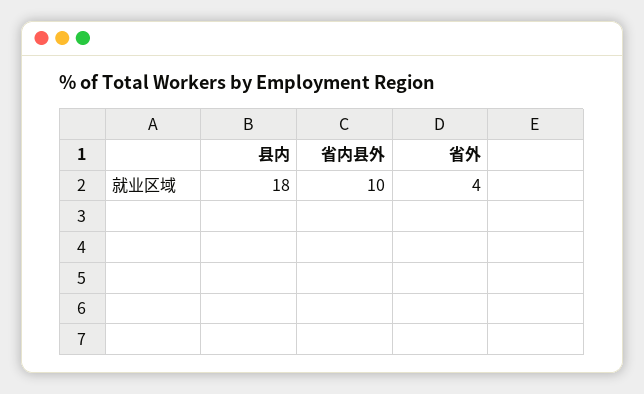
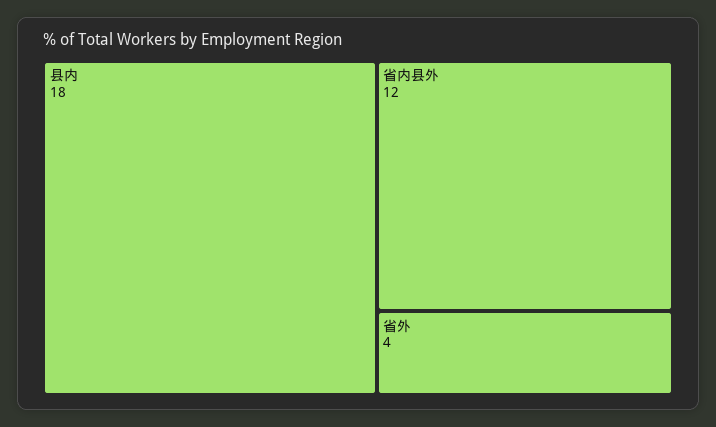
  {
    "县内": 18,
-   "省内县外": 10,
+   "省内县外": 12,
    "省外": 4
  }

